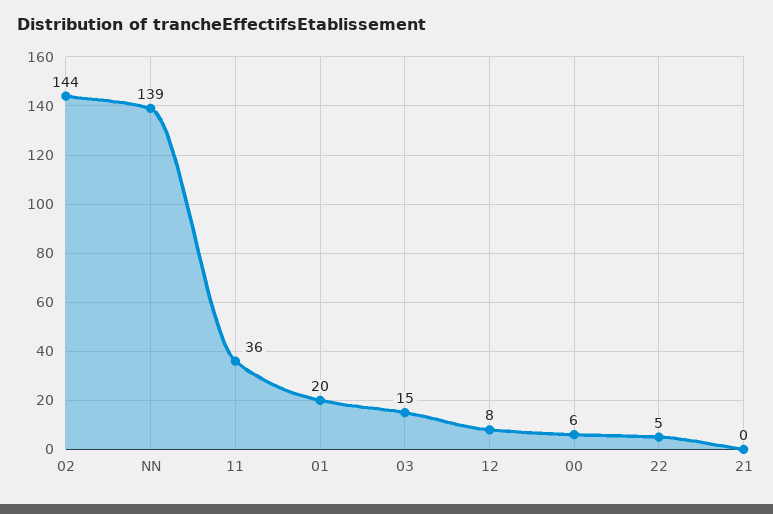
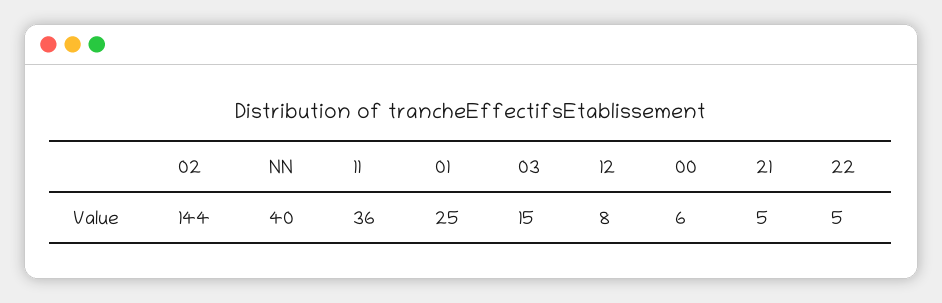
  {
    "02": 144,
-   "NN": 139,
+   "NN": 40,
    "11": 36,
-   "01": 20,
+   "01": 25,
    "03": 15,
    "12": 8,
    "00": 6,
    "22": 5,
-   "21": 0
+   "21": 5
  }

